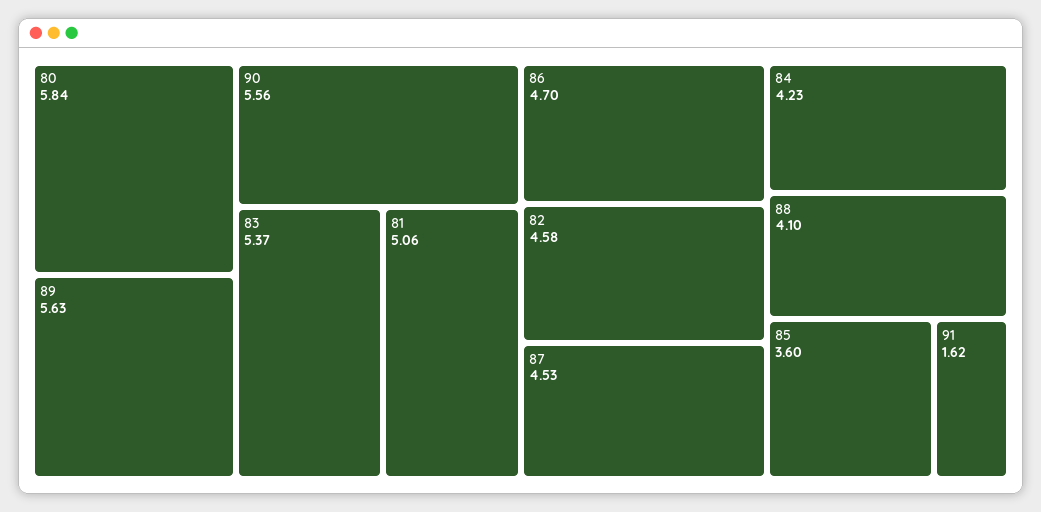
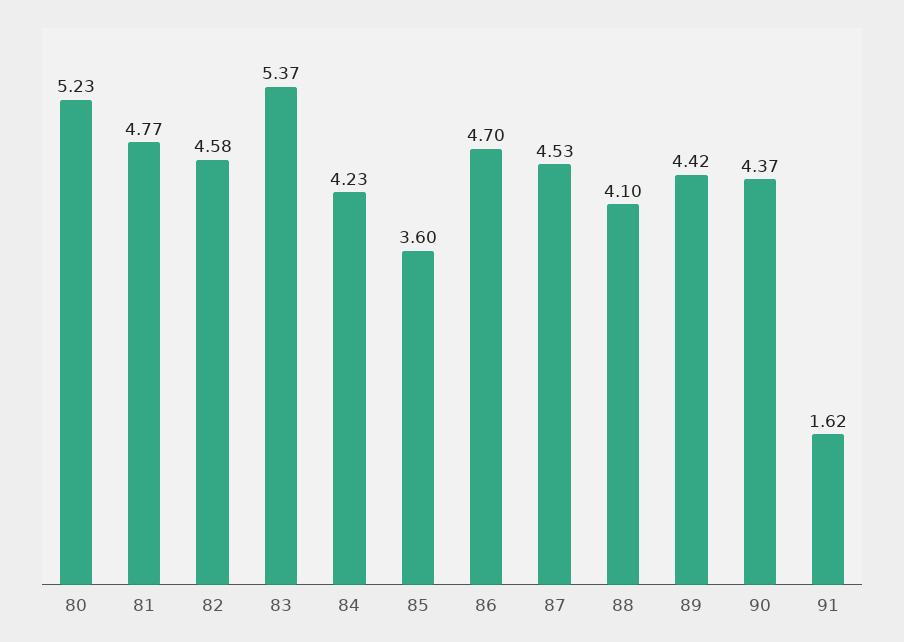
  {
-   "80": 5.84,
+   "80": 5.23,
-   "89": 5.63,
+   "89": 4.42,
-   "90": 5.56,
+   "90": 4.37,
    "83": 5.37,
-   "81": 5.06,
+   "81": 4.77,
    "86": 4.7,
    "82": 4.58,
    "87": 4.53,
    "84": 4.23,
    "88": 4.1,
    "85": 3.6,
    "91": 1.62
  }

